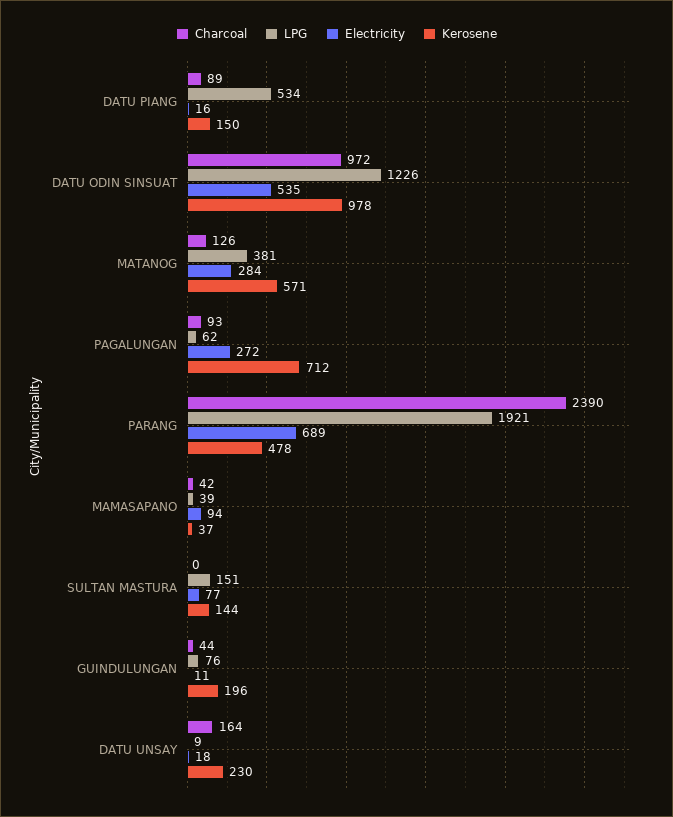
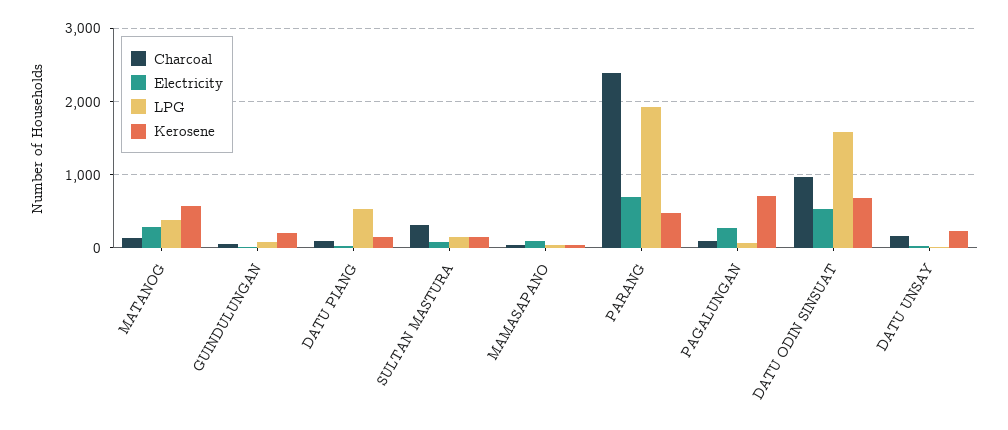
  {
    "Charcoal": {
      "DATU PIANG": 89,
      "DATU ODIN SINSUAT": 972,
      "MATANOG": 126,
      "PAGALUNGAN": 93,
      "PARANG": 2390,
      "MAMASAPANO": 42,
-     "SULTAN MASTURA": 0,
+     "SULTAN MASTURA": 300,
      "GUINDULUNGAN": 44,
      "DATU UNSAY": 164
    },
    "LPG": {
      "DATU PIANG": 534,
-     "DATU ODIN SINSUAT": 1226,
+     "DATU ODIN SINSUAT": 1600,
      "MATANOG": 381,
      "PAGALUNGAN": 62,
      "PARANG": 1921,
      "MAMASAPANO": 39,
      "SULTAN MASTURA": 151,
      "GUINDULUNGAN": 76,
      "DATU UNSAY": 9
    },
    "Electricity": {
      "DATU PIANG": 16,
      "DATU ODIN SINSUAT": 535,
      "MATANOG": 284,
      "PAGALUNGAN": 272,
      "PARANG": 689,
      "MAMASAPANO": 94,
      "SULTAN MASTURA": 77,
      "GUINDULUNGAN": 11,
      "DATU UNSAY": 18
    },
    "Kerosene": {
      "DATU PIANG": 150,
-     "DATU ODIN SINSUAT": 978,
+     "DATU ODIN SINSUAT": 700,
      "MATANOG": 571,
      "PAGALUNGAN": 712,
      "PARANG": 478,
      "MAMASAPANO": 37,
      "SULTAN MASTURA": 144,
      "GUINDULUNGAN": 196,
      "DATU UNSAY": 230
    }
  }

